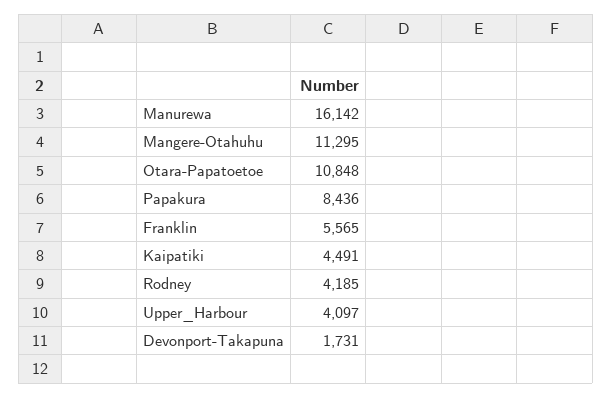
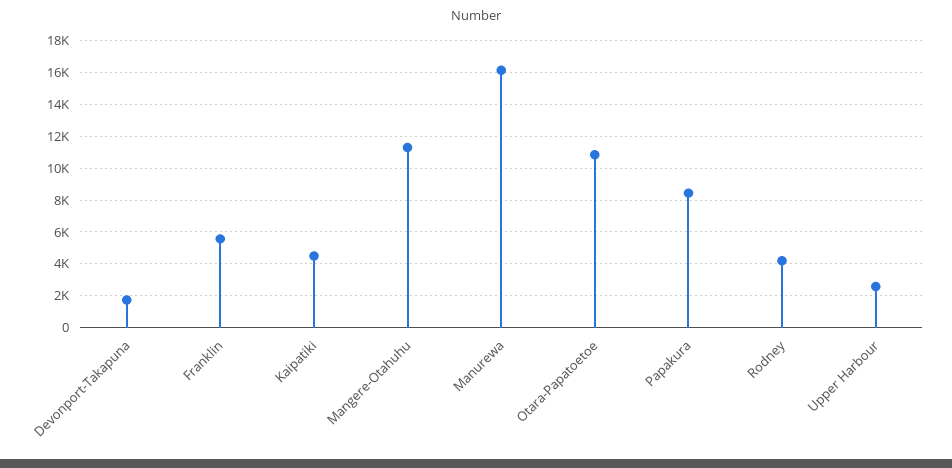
  {
    "Manurewa": 16142,
    "Mangere-Otahuhu": 11295,
    "Otara-Papatoetoe": 10848,
    "Papakura": 8436,
    "Franklin": 5565,
    "Kaipatiki": 4491,
    "Rodney": 4185,
-   "Upper_Harbour": 4097,
+   "Upper_Harbour": 2500,
    "Devonport-Takapuna": 1731
  }

